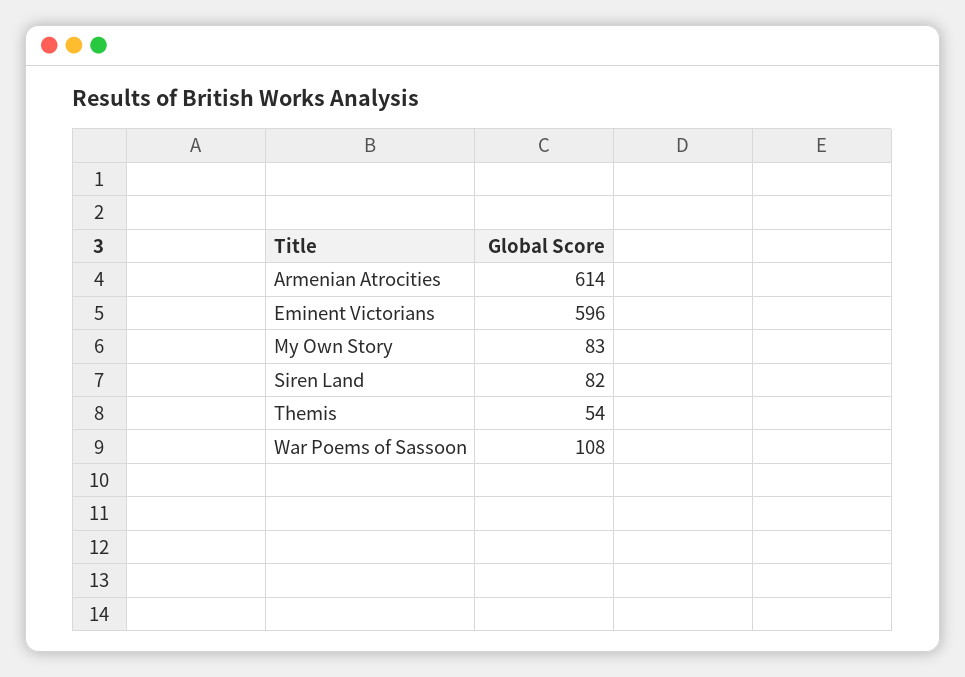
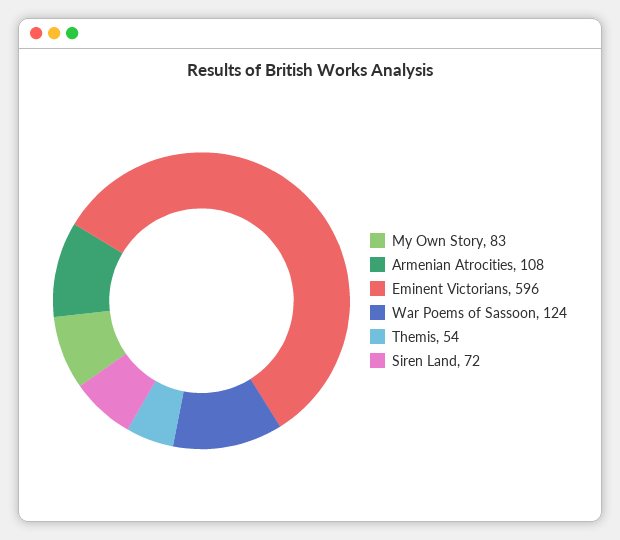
  {
-   "Armenian Atrocities": 614,
+   "Armenian Atrocities": 108,
    "Eminent Victorians": 596,
    "My Own Story": 83,
-   "Siren Land": 82,
+   "Siren Land": 72,
    "Themis": 54,
-   "War Poems of Sassoon": 108
+   "War Poems of Sassoon": 124
  }

